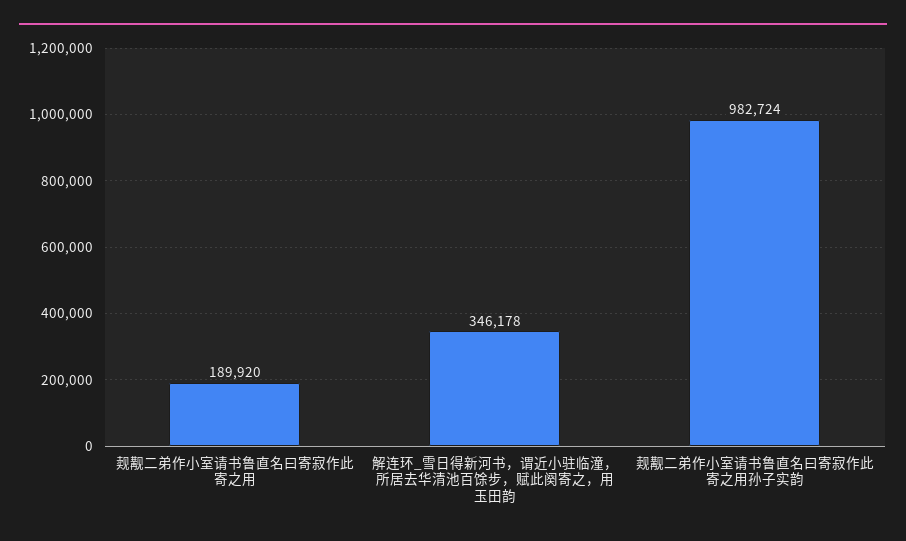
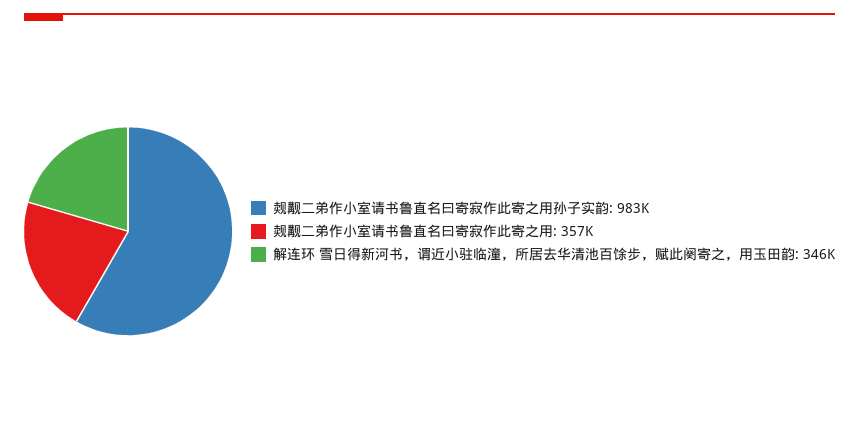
  {
-   "觌觏二弟作小室请书鲁直名曰寄寂作此寄之用": 189920,
+   "觌觏二弟作小室请书鲁直名曰寄寂作此寄之用": 357000,
    "解连环_雪日得新河书，谓近小驻临潼，所居去华清池百馀步，赋此阕寄之，用玉田韵": 346178,
    "觌觏二弟作小室请书鲁直名曰寄寂作此寄之用孙子实韵": 982724
  }

